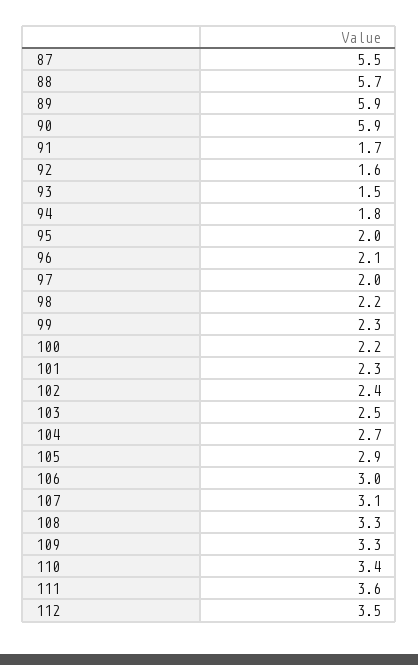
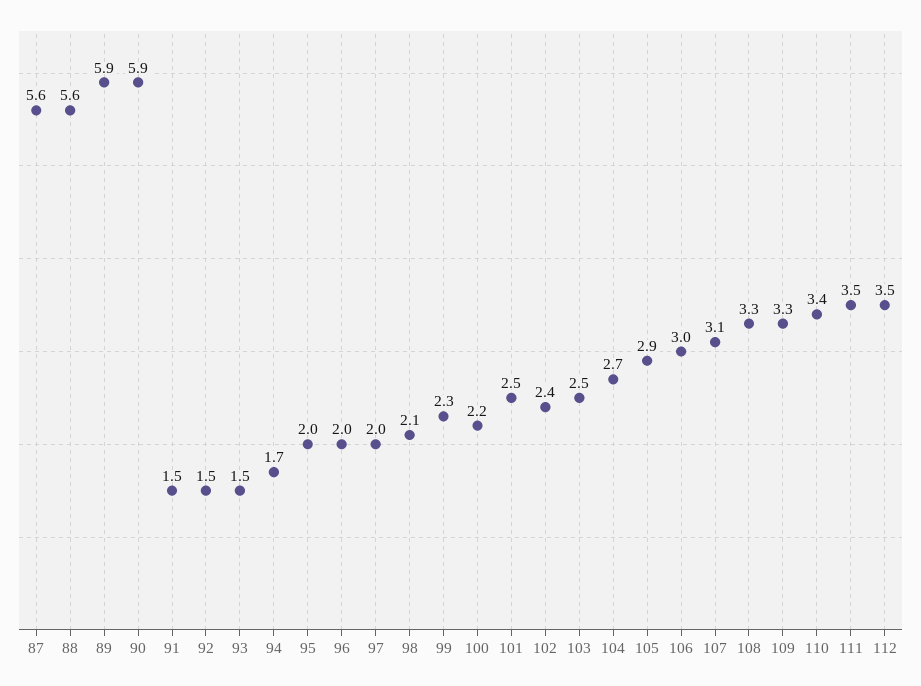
  {
-   "87": 5.5,
+   "87": 5.6,
-   "88": 5.7,
+   "88": 5.6,
    "89": 5.9,
    "90": 5.9,
-   "91": 1.7,
+   "91": 1.5,
-   "92": 1.6,
+   "92": 1.5,
    "93": 1.5,
-   "94": 1.8,
+   "94": 1.7,
    "95": 2,
-   "96": 2.1,
+   "96": 2,
    "97": 2,
-   "98": 2.2,
+   "98": 2.1,
    "99": 2.3,
    "100": 2.2,
-   "101": 2.3,
+   "101": 2.5,
    "102": 2.4,
    "103": 2.5,
    "104": 2.7,
    "105": 2.9,
    "106": 3,
    "107": 3.1,
    "108": 3.3,
    "109": 3.3,
    "110": 3.4,
-   "111": 3.6,
+   "111": 3.5,
    "112": 3.5
  }

